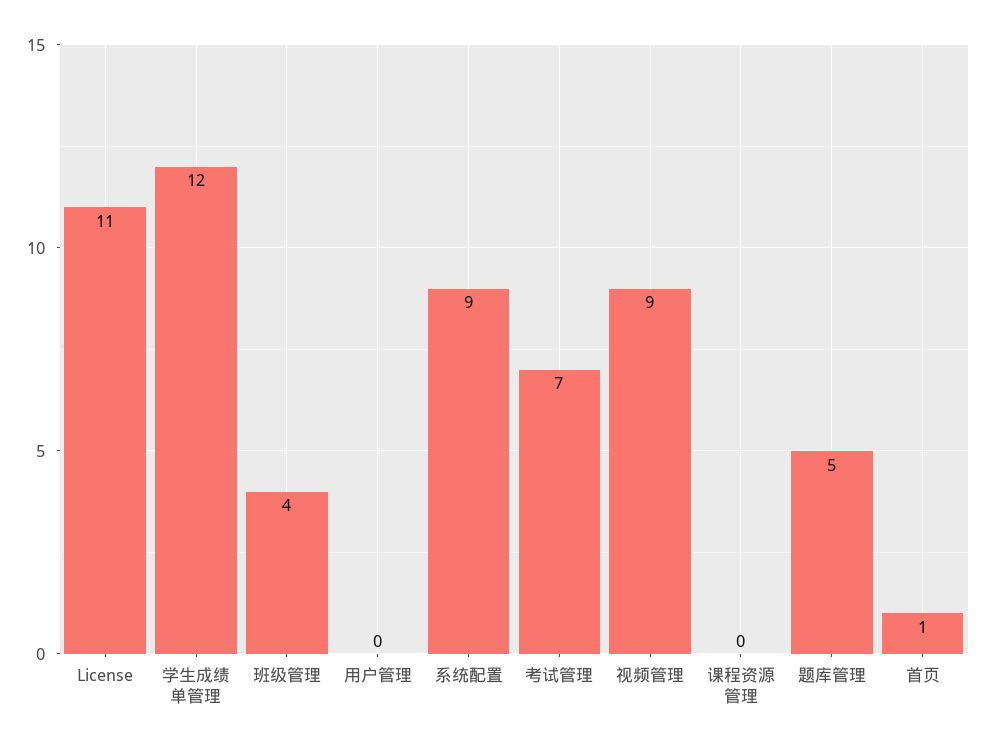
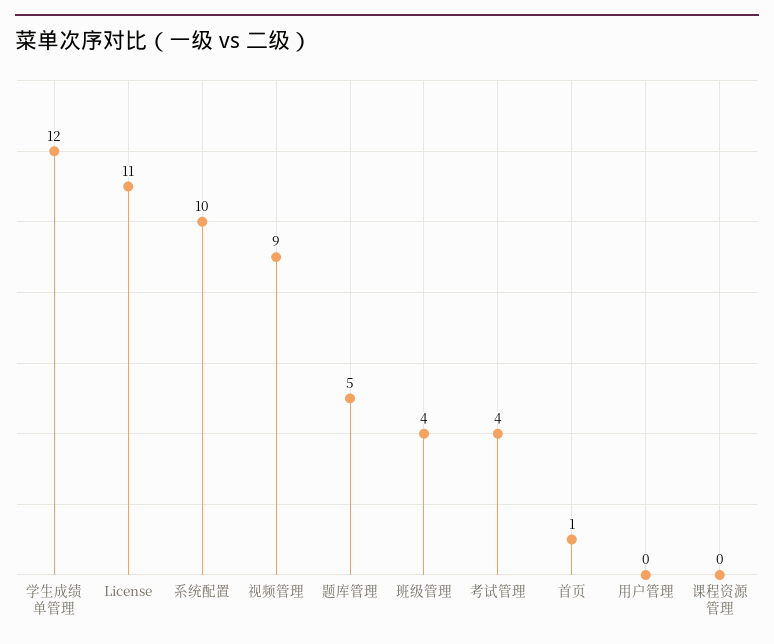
  {
    "License": 11,
    "学生成绩单管理": 12,
    "班级管理": 4,
    "用户管理": 0,
-   "系统配置": 9,
+   "系统配置": 10,
-   "考试管理": 7,
+   "考试管理": 4,
    "视频管理": 9,
    "课程资源管理": 0,
    "题库管理": 5,
    "首页": 1
  }

